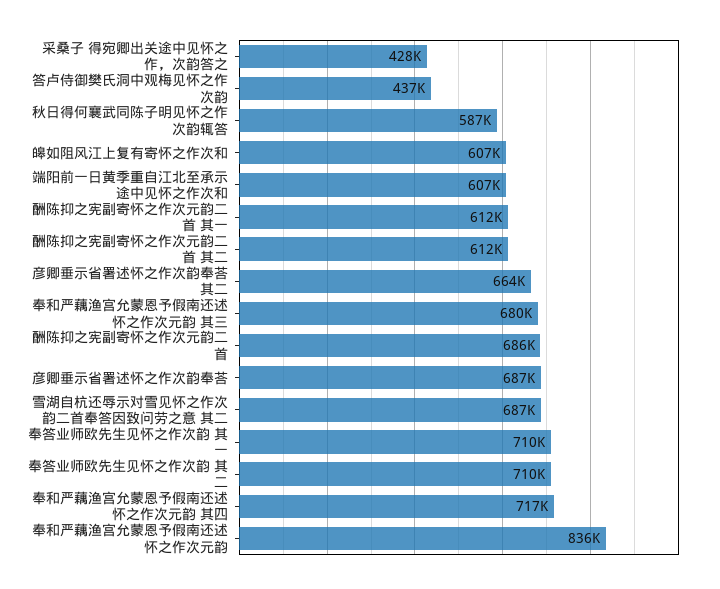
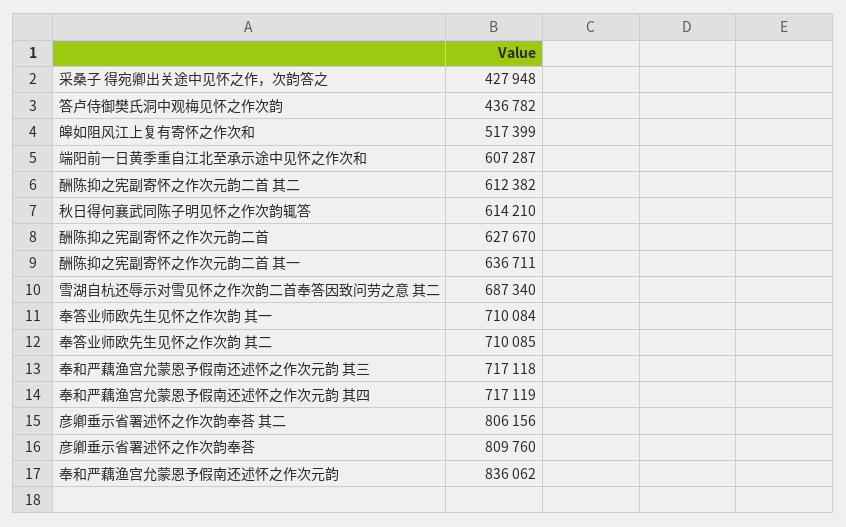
  {
    "采桑子 得宛卿出关途中见怀之作，次韵答之": 427948,
    "答卢侍御樊氏洞中观梅见怀之作次韵": 436782,
-   "秋日得何襄武同陈子明见怀之作次韵辄答": 587000,
+   "秋日得何襄武同陈子明见怀之作次韵辄答": 614210,
-   "皞如阻风江上复有寄怀之作次和": 607000,
+   "皞如阻风江上复有寄怀之作次和": 517399,
    "端阳前一日黄季重自江北至承示途中见怀之作次和": 607287,
-   "酬陈抑之宪副寄怀之作次元韵二首 其一": 612000,
+   "酬陈抑之宪副寄怀之作次元韵二首 其一": 636711,
    "酬陈抑之宪副寄怀之作次元韵二首 其二": 612382,
-   "彦卿垂示省署述怀之作次韵奉荅 其二": 664000,
+   "彦卿垂示省署述怀之作次韵奉荅 其二": 806156,
-   "奉和严藕渔宫允蒙恩予假南还述怀之作次元韵 其三": 680000,
+   "奉和严藕渔宫允蒙恩予假南还述怀之作次元韵 其三": 717118,
-   "酬陈抑之宪副寄怀之作次元韵二首": 686000,
+   "酬陈抑之宪副寄怀之作次元韵二首": 627670,
-   "彦卿垂示省署述怀之作次韵奉荅": 687000,
+   "彦卿垂示省署述怀之作次韵奉荅": 809760,
    "雪湖自杭还辱示对雪见怀之作次韵二首奉答因致问劳之意 其二": 687340,
    "奉答业师欧先生见怀之作次韵 其一": 710084,
    "奉答业师欧先生见怀之作次韵 其二": 710085,
    "奉和严藕渔宫允蒙恩予假南还述怀之作次元韵 其四": 717119,
    "奉和严藕渔宫允蒙恩予假南还述怀之作次元韵": 836062
  }

